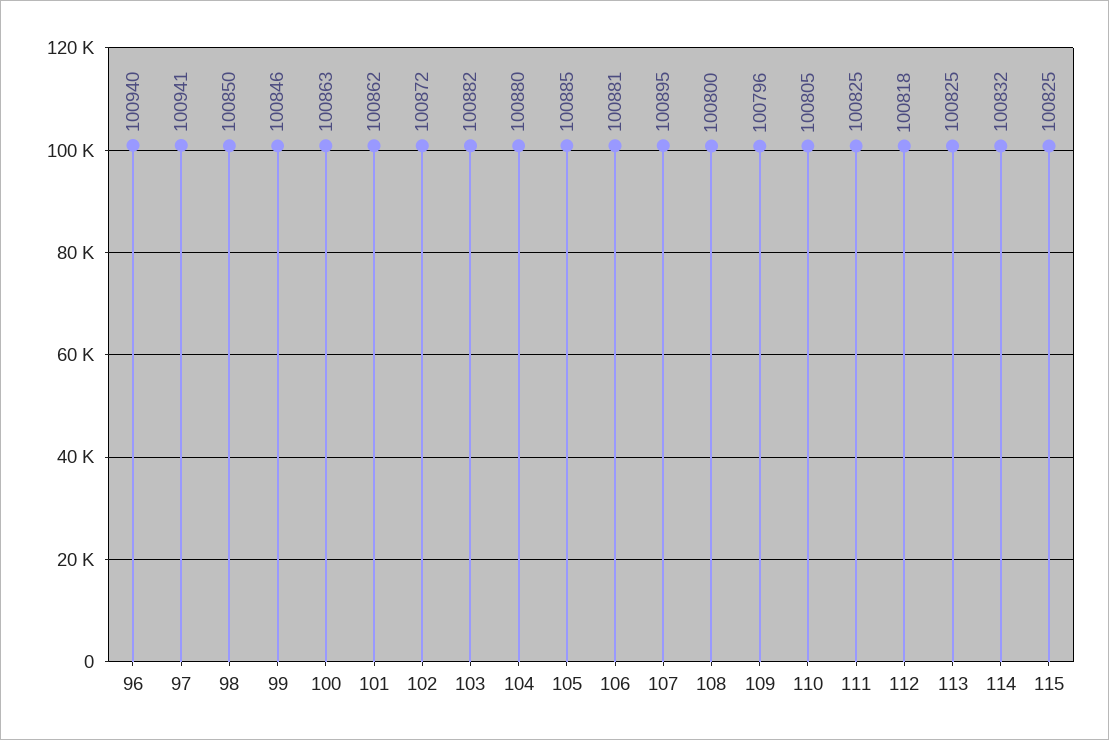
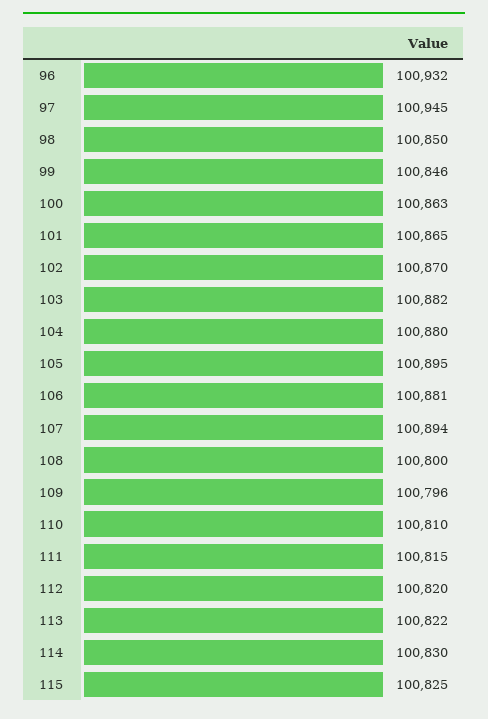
  {
-   "96": 100940,
+   "96": 100932,
-   "97": 100941,
+   "97": 100945,
    "98": 100850,
    "99": 100846,
    "100": 100863,
-   "101": 100862,
+   "101": 100865,
-   "102": 100872,
+   "102": 100870,
    "103": 100882,
    "104": 100880,
-   "105": 100885,
+   "105": 100895,
    "106": 100881,
-   "107": 100895,
+   "107": 100894,
    "108": 100800,
    "109": 100796,
-   "110": 100805,
+   "110": 100810,
-   "111": 100825,
+   "111": 100815,
-   "112": 100818,
+   "112": 100820,
-   "113": 100825,
+   "113": 100822,
-   "114": 100832,
+   "114": 100830,
    "115": 100825
  }

